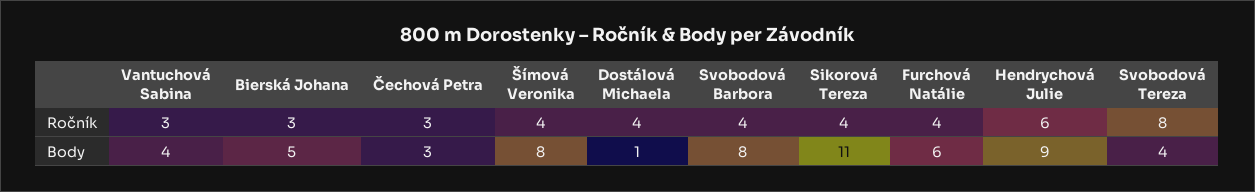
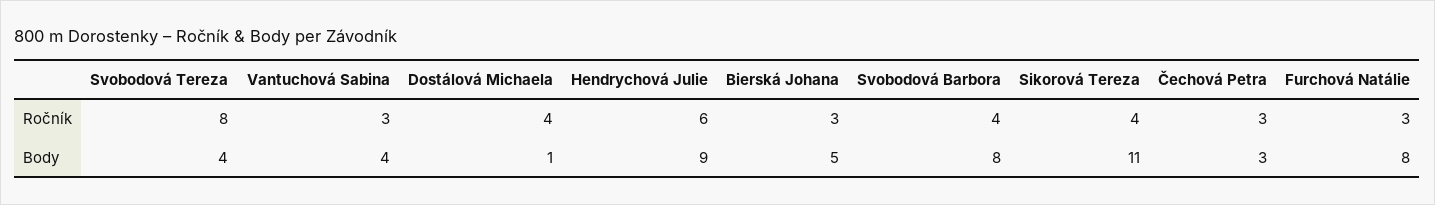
  {
    "Vantuchová Sabina": {
      "Ročník": 3,
      "Body": 4
    },
    "Bierská Johana": {
      "Ročník": 3,
      "Body": 5
    },
    "Čechová Petra": {
      "Ročník": 3,
      "Body": 3
    },
-   "Šímová Veronika": {
-     "Ročník": 4,
-     "Body": 8
-   },
    "Dostálová Michaela": {
      "Ročník": 4,
      "Body": 1
    },
    "Svobodová Barbora": {
      "Ročník": 4,
      "Body": 8
    },
    "Sikorová Tereza": {
      "Ročník": 4,
      "Body": 11
    },
    "Furchová Natálie": {
-     "Ročník": 4,
+     "Ročník": 3,
-     "Body": 6
+     "Body": 8
    },
    "Hendrychová Julie": {
      "Ročník": 6,
      "Body": 9
    },
    "Svobodová Tereza": {
      "Ročník": 8,
      "Body": 4
    }
  }

